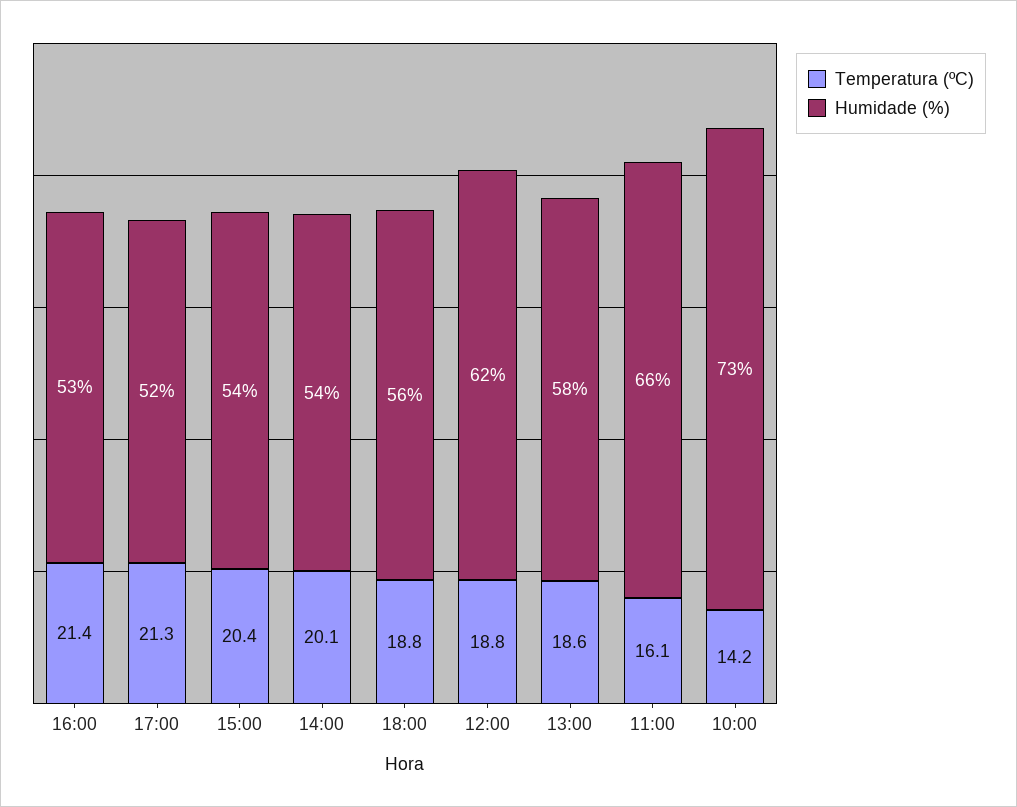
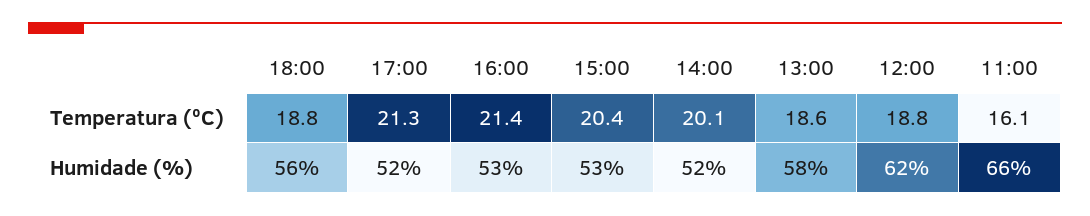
  {
    "Temperatura (ºC)": {
      "16:00": 21.4,
      "17:00": 21.3,
      "15:00": 20.4,
      "14:00": 20.1,
      "18:00": 18.8,
      "12:00": 18.8,
      "13:00": 18.6,
-     "11:00": 16.1,
+     "11:00": 16.1
-     "10:00": 14.2
    },
    "Humidade (%)": {
      "16:00": 53,
      "17:00": 52,
-     "15:00": 54,
+     "15:00": 53,
-     "14:00": 54,
+     "14:00": 52,
      "18:00": 56,
      "12:00": 62,
      "13:00": 58,
-     "11:00": 66,
+     "11:00": 66
-     "10:00": 73
    }
  }

